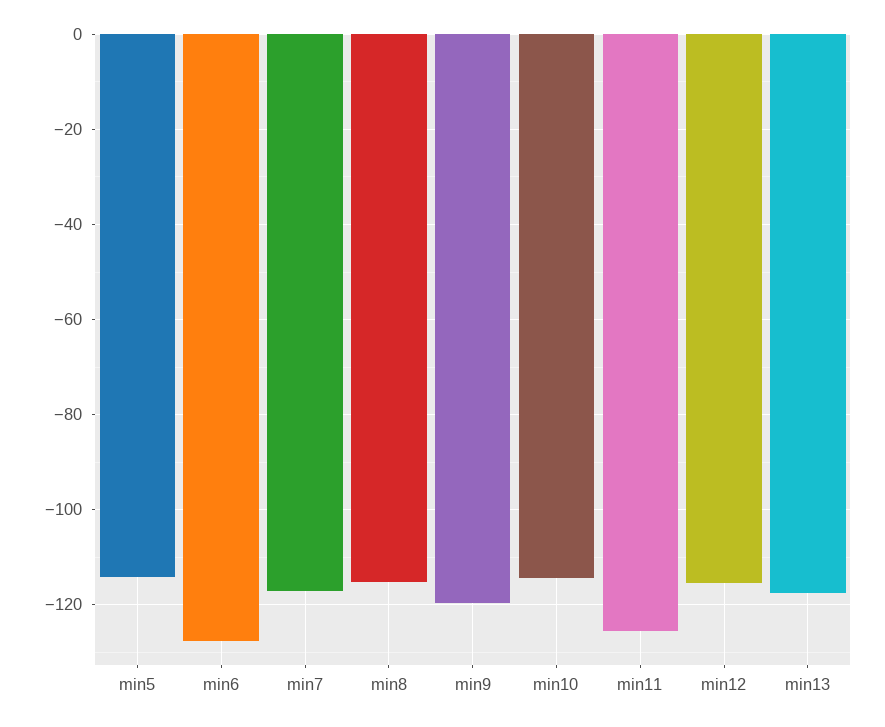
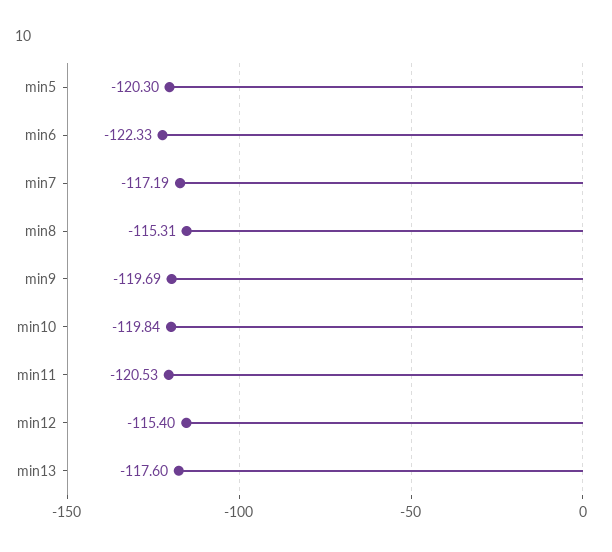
  {
-   "min5": -114,
+   "min5": -120.3,
-   "min6": -128,
+   "min6": -122.33,
    "min7": -117.19,
    "min8": -115.31,
    "min9": -119.69,
-   "min10": -114,
+   "min10": -119.84,
-   "min11": -126,
+   "min11": -120.53,
    "min12": -115.4,
    "min13": -117.6
  }

